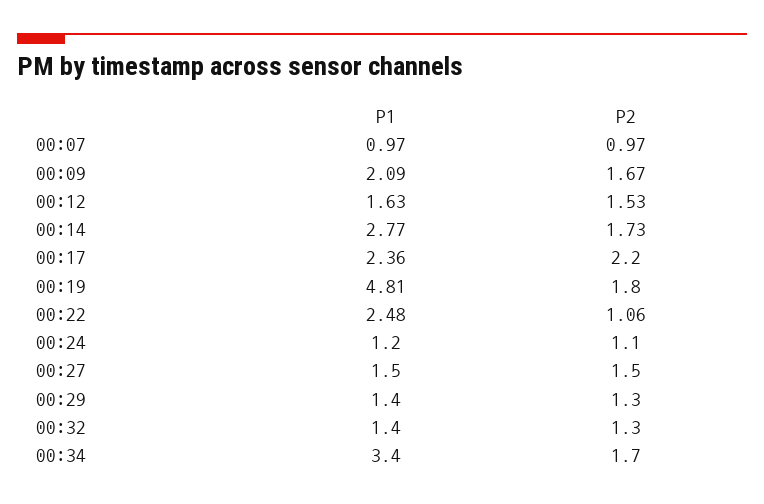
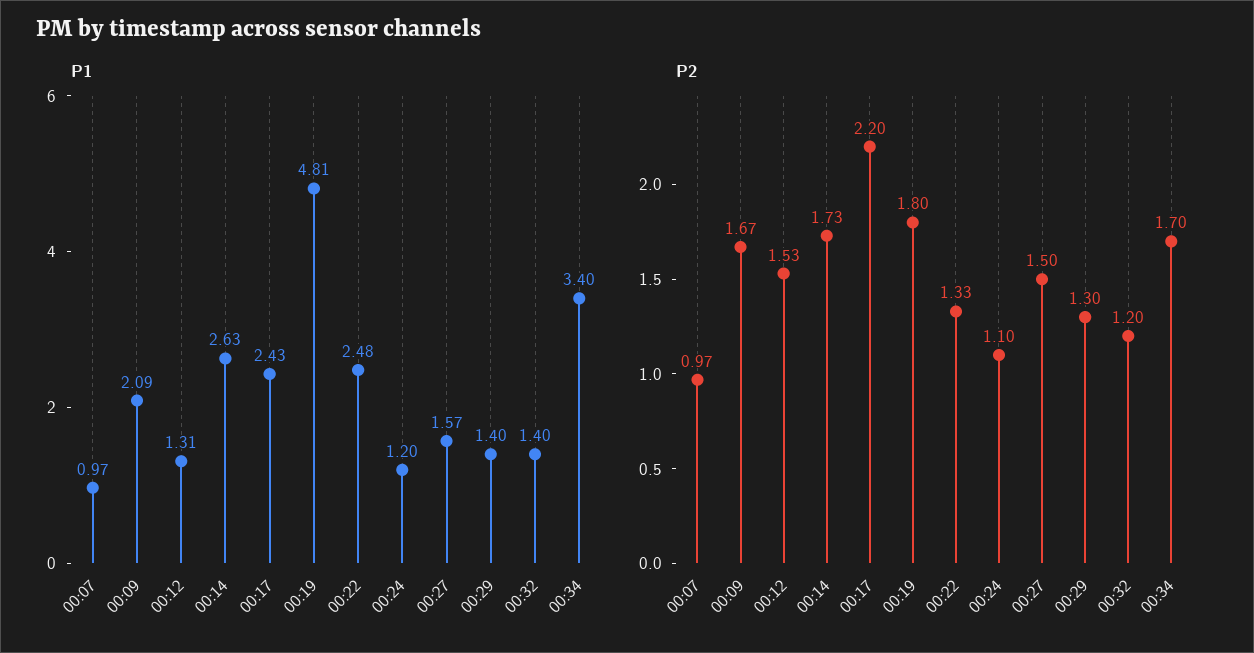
  {
    "P1": {
      "00:07": 0.97,
      "00:09": 2.09,
-     "00:12": 1.63,
+     "00:12": 1.31,
-     "00:14": 2.77,
+     "00:14": 2.63,
-     "00:17": 2.36,
+     "00:17": 2.43,
      "00:19": 4.81,
      "00:22": 2.48,
      "00:24": 1.2,
-     "00:27": 1.5,
+     "00:27": 1.57,
      "00:29": 1.4,
      "00:32": 1.4,
      "00:34": 3.4
    },
    "P2": {
      "00:07": 0.97,
      "00:09": 1.67,
      "00:12": 1.53,
      "00:14": 1.73,
      "00:17": 2.2,
      "00:19": 1.8,
-     "00:22": 1.06,
+     "00:22": 1.33,
      "00:24": 1.1,
      "00:27": 1.5,
      "00:29": 1.3,
-     "00:32": 1.3,
+     "00:32": 1.2,
      "00:34": 1.7
    }
  }

